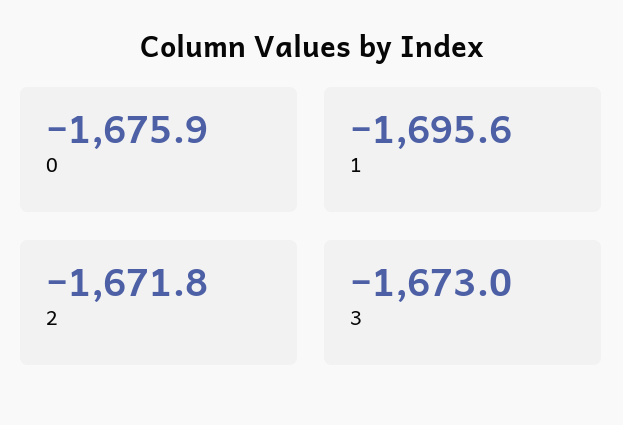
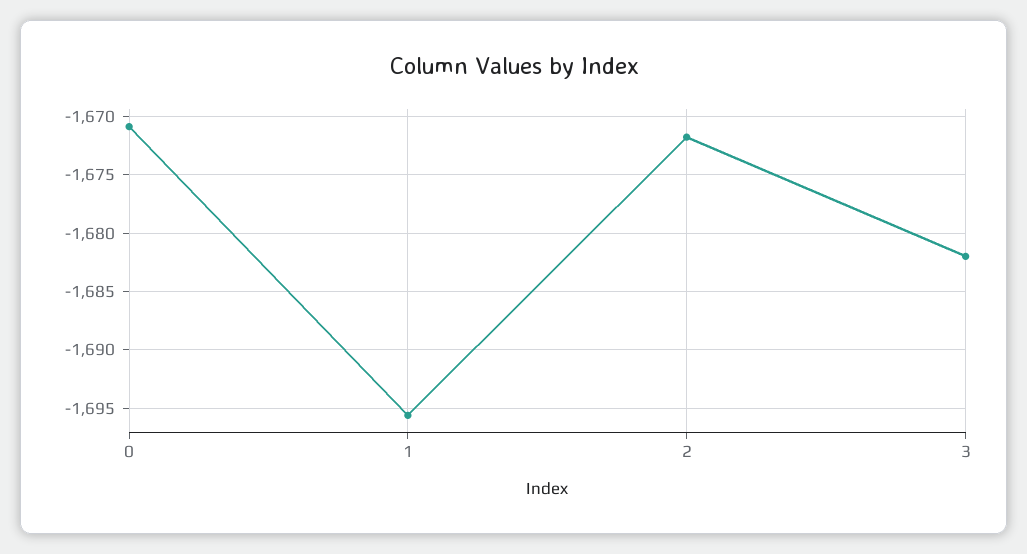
  {
-   "0": -1675.9,
+   "0": -1671,
    "1": -1695.6,
    "2": -1671.8,
-   "3": -1673
+   "3": -1682
  }

